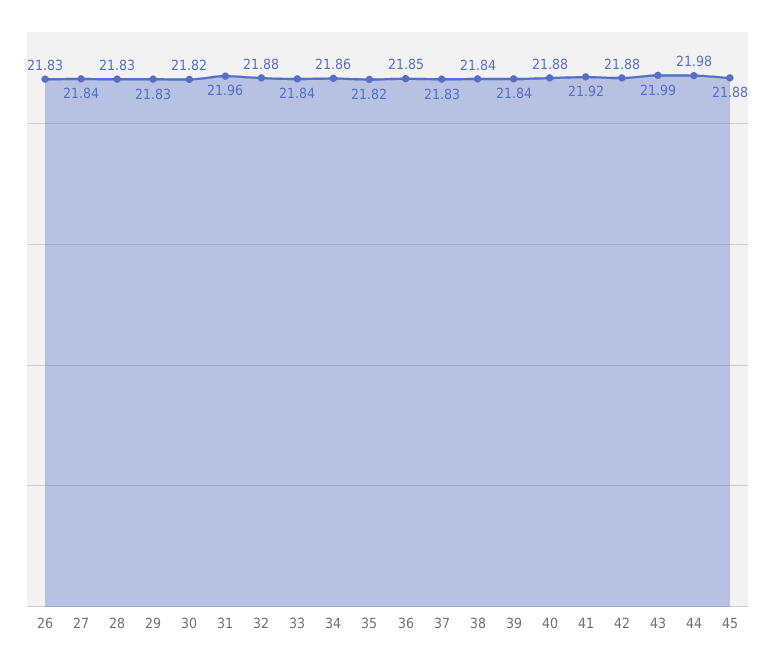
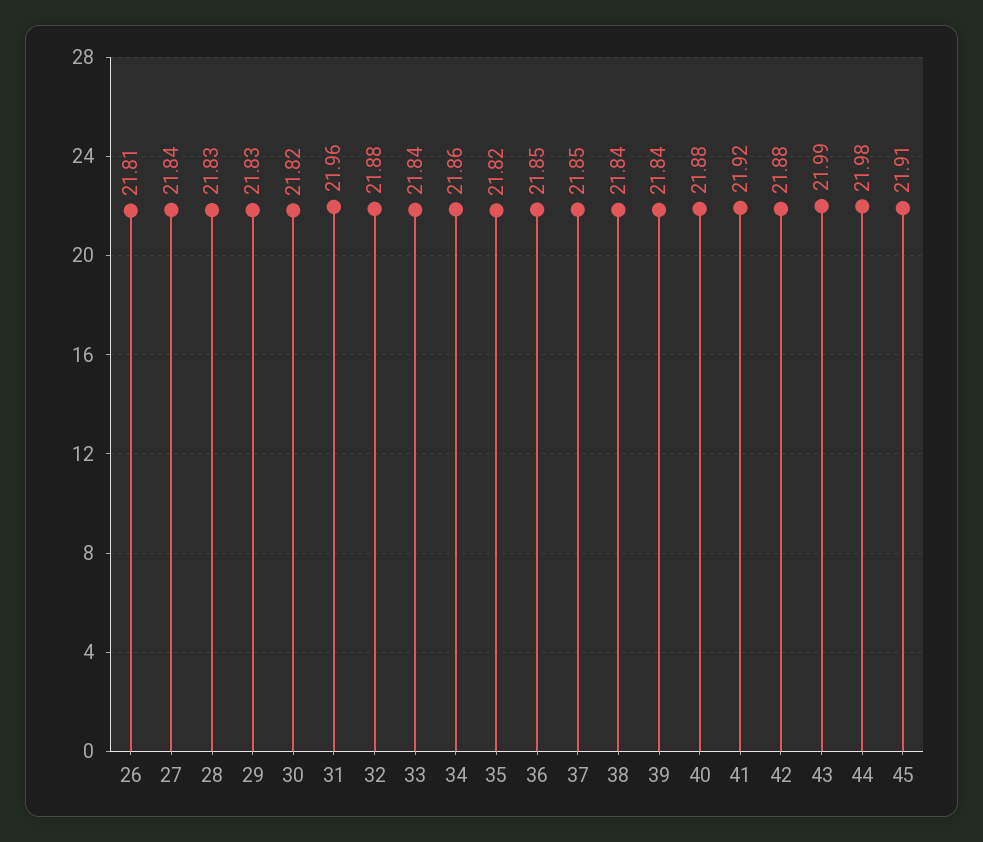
  {
-   "26": 21.83,
+   "26": 21.81,
    "27": 21.84,
    "28": 21.83,
    "29": 21.83,
    "30": 21.82,
    "31": 21.96,
    "32": 21.88,
    "33": 21.84,
    "34": 21.86,
    "35": 21.82,
    "36": 21.85,
-   "37": 21.83,
+   "37": 21.85,
    "38": 21.84,
    "39": 21.84,
    "40": 21.88,
    "41": 21.92,
    "42": 21.88,
    "43": 21.99,
    "44": 21.98,
-   "45": 21.88
+   "45": 21.91
  }

